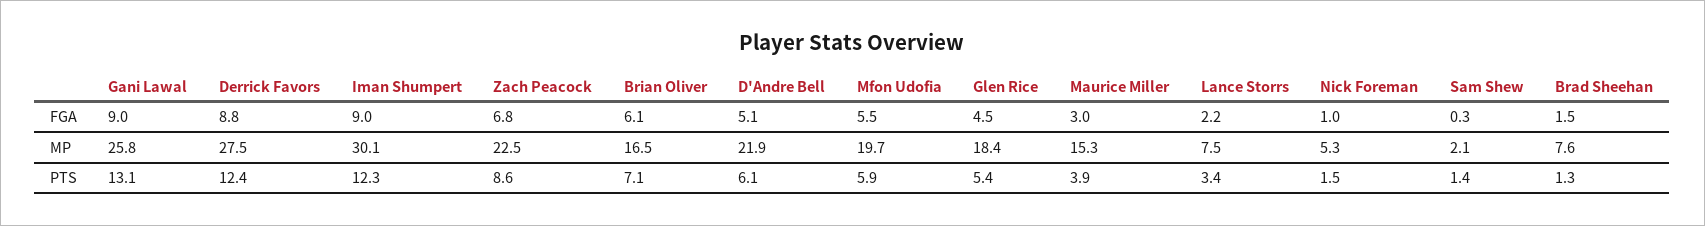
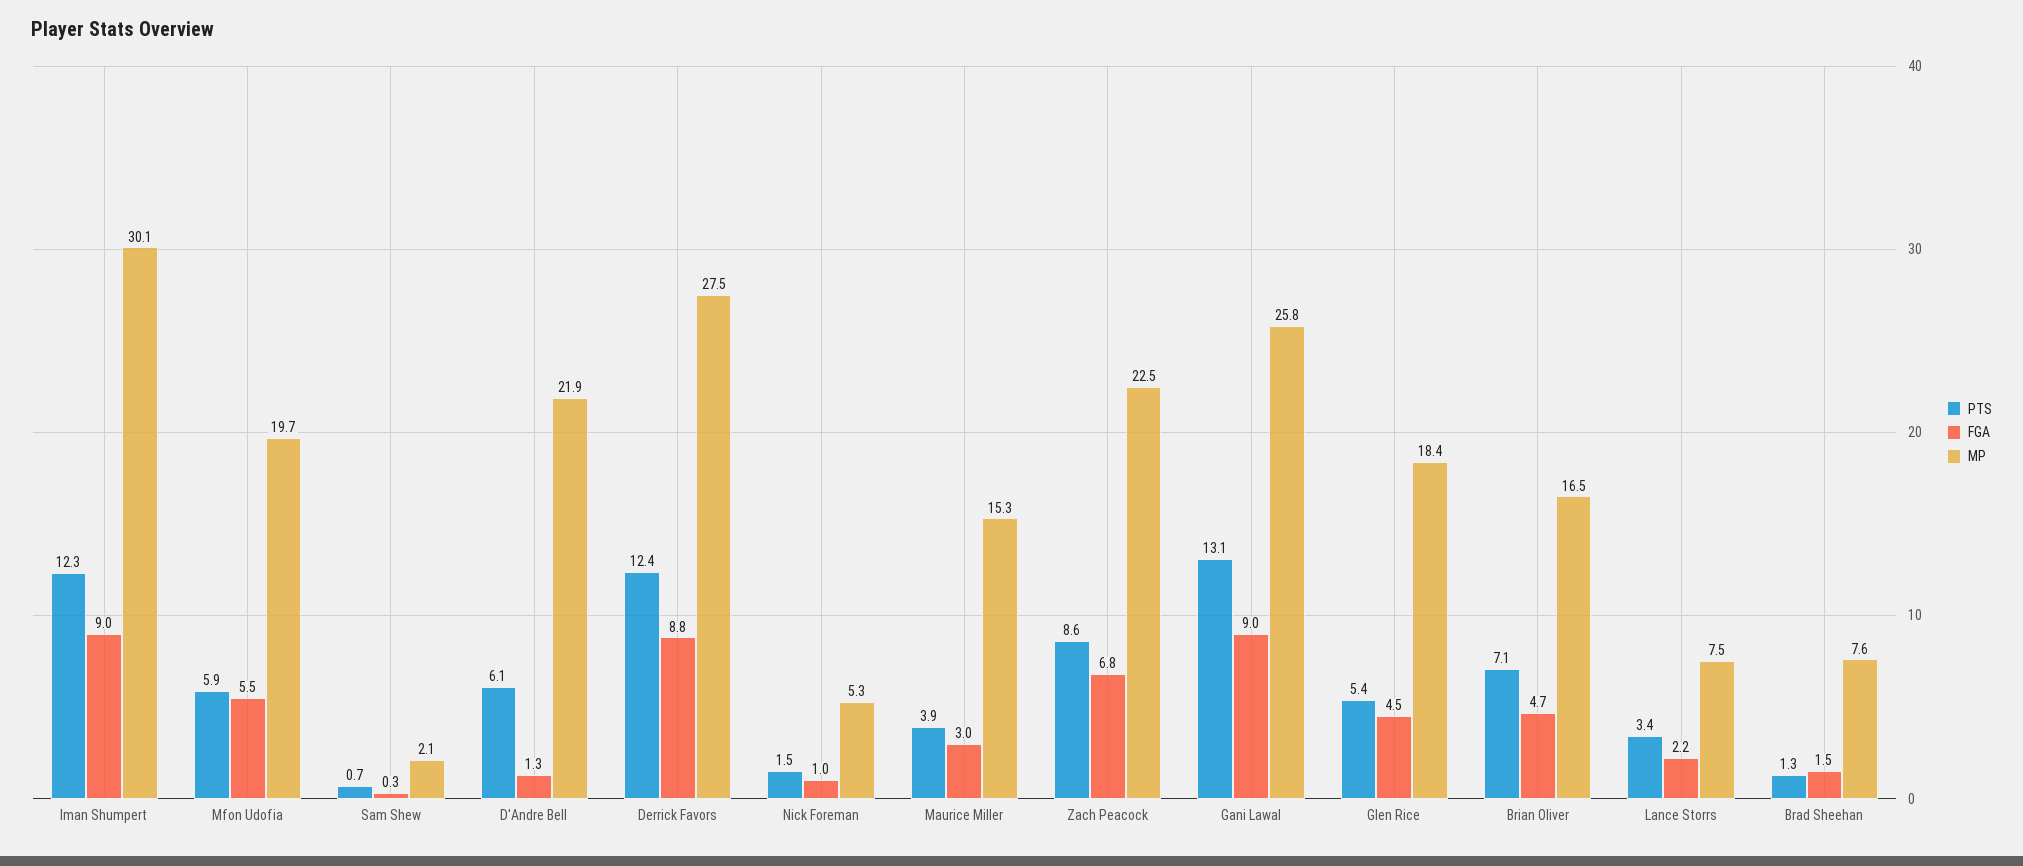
  {
    "FGA": {
      "Gani Lawal": 9,
      "Derrick Favors": 8.8,
      "Iman Shumpert": 9,
      "Zach Peacock": 6.8,
-     "Brian Oliver": 6.1,
+     "Brian Oliver": 4.7,
-     "D'Andre Bell": 5.1,
+     "D'Andre Bell": 1.3,
      "Mfon Udofia": 5.5,
      "Glen Rice": 4.5,
      "Maurice Miller": 3,
      "Lance Storrs": 2.2,
      "Nick Foreman": 1,
      "Sam Shew": 0.3,
      "Brad Sheehan": 1.5
    },
    "MP": {
      "Gani Lawal": 25.8,
      "Derrick Favors": 27.5,
      "Iman Shumpert": 30.1,
      "Zach Peacock": 22.5,
      "Brian Oliver": 16.5,
      "D'Andre Bell": 21.9,
      "Mfon Udofia": 19.7,
      "Glen Rice": 18.4,
      "Maurice Miller": 15.3,
      "Lance Storrs": 7.5,
      "Nick Foreman": 5.3,
      "Sam Shew": 2.1,
      "Brad Sheehan": 7.6
    },
    "PTS": {
      "Gani Lawal": 13.1,
      "Derrick Favors": 12.4,
      "Iman Shumpert": 12.3,
      "Zach Peacock": 8.6,
      "Brian Oliver": 7.1,
      "D'Andre Bell": 6.1,
      "Mfon Udofia": 5.9,
      "Glen Rice": 5.4,
      "Maurice Miller": 3.9,
      "Lance Storrs": 3.4,
      "Nick Foreman": 1.5,
-     "Sam Shew": 1.4,
+     "Sam Shew": 0.7,
      "Brad Sheehan": 1.3
    }
  }

